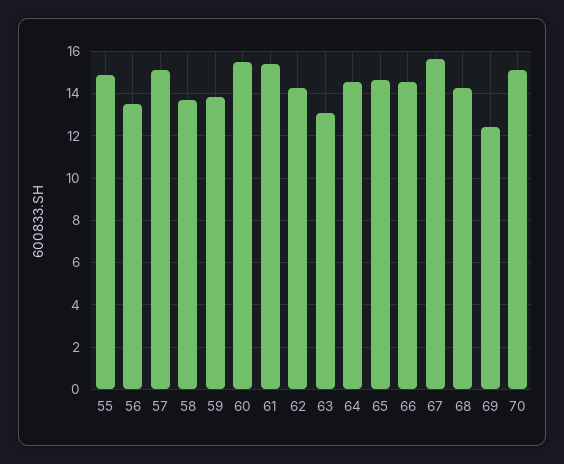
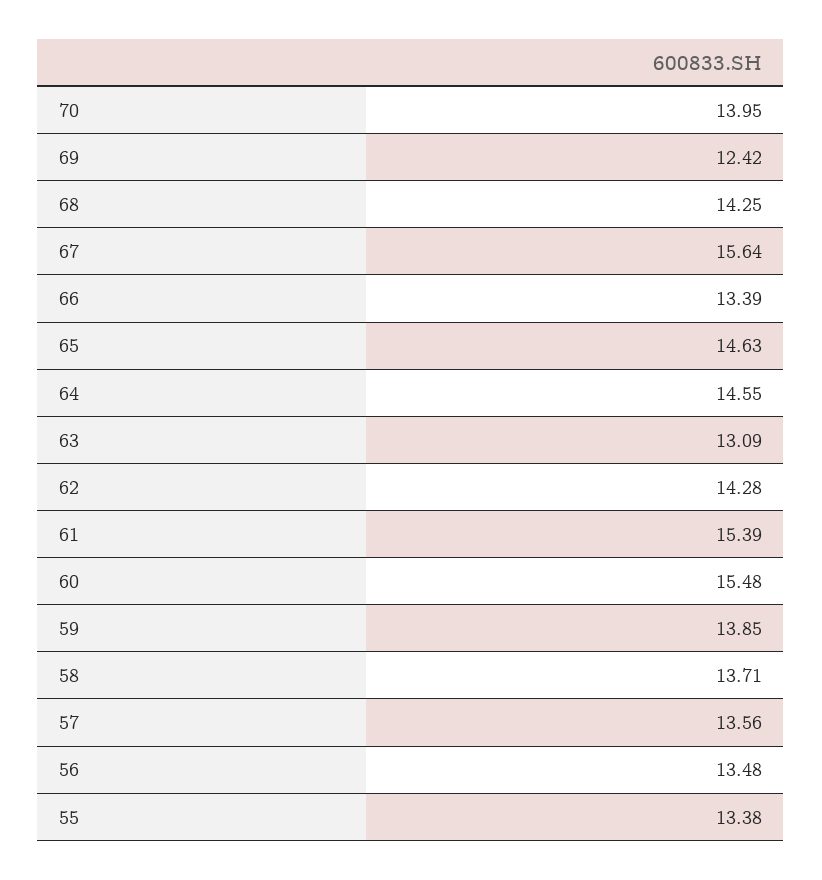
  {
-   "55": 15,
+   "55": 13.38,
    "56": 13.48,
-   "57": 15,
+   "57": 13.56,
    "58": 13.71,
    "59": 13.85,
    "60": 15.48,
    "61": 15.39,
    "62": 14.28,
    "63": 13.09,
    "64": 14.55,
    "65": 14.63,
-   "66": 14.5,
+   "66": 13.39,
    "67": 15.64,
    "68": 14.25,
    "69": 12.42,
-   "70": 15
+   "70": 13.95
  }

